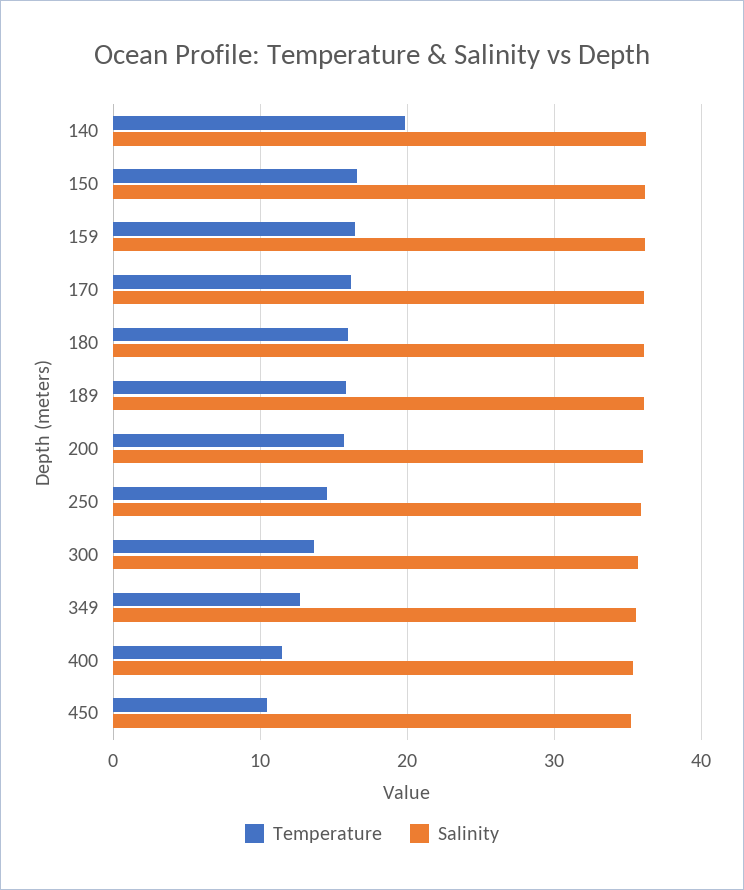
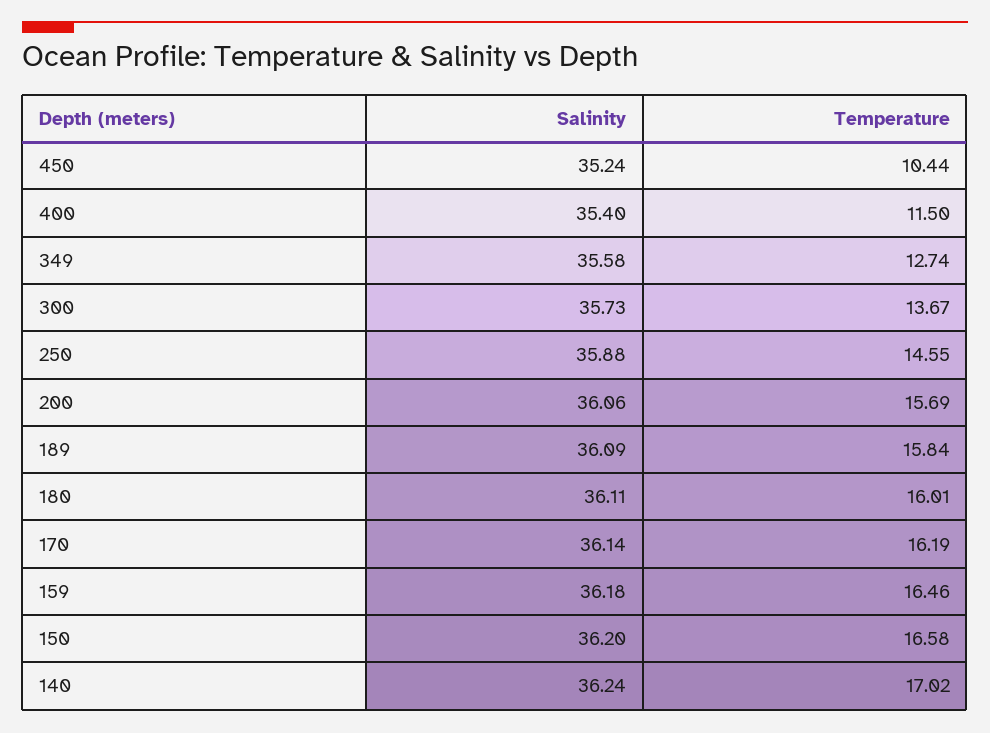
  {
    "Temperature": {
-     "140": 20,
+     "140": 17.02,
      "150": 16.58,
      "159": 16.46,
      "170": 16.19,
      "180": 16.01,
      "189": 15.84,
      "200": 15.69,
      "250": 14.55,
      "300": 13.67,
      "349": 12.74,
      "400": 11.5,
      "450": 10.44
    },
    "Salinity": {
      "140": 36.24,
      "150": 36.2,
      "159": 36.18,
      "170": 36.14,
      "180": 36.11,
      "189": 36.09,
      "200": 36.06,
      "250": 35.88,
      "300": 35.73,
      "349": 35.58,
      "400": 35.4,
      "450": 35.24
    }
  }

